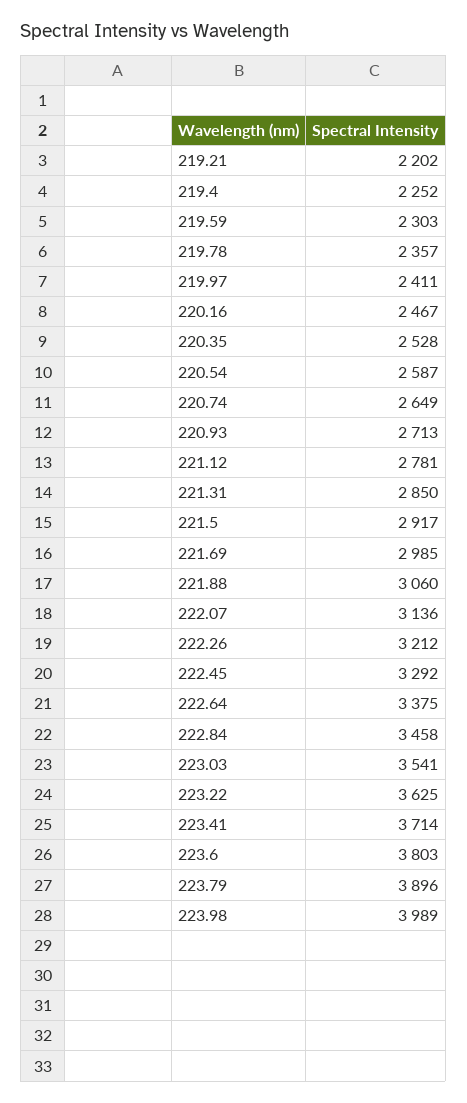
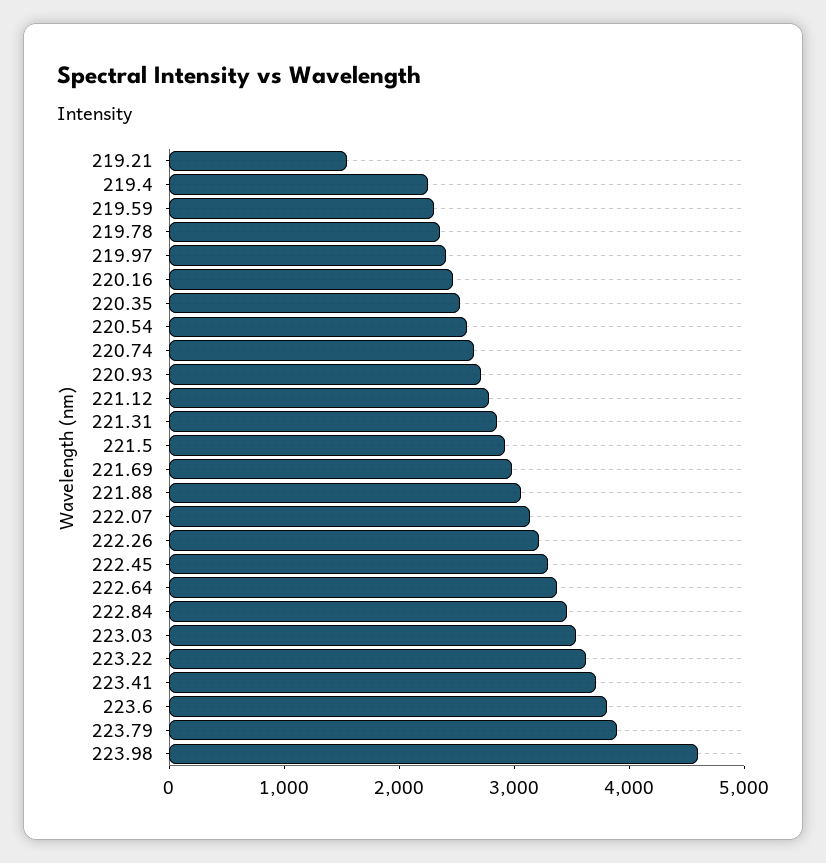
  {
-   "219.21": 2202,
+   "219.21": 1600,
    "219.4": 2252,
    "219.59": 2303,
    "219.78": 2357,
    "219.97": 2411,
    "220.16": 2467,
    "220.35": 2528,
    "220.54": 2587,
    "220.74": 2649,
    "220.93": 2713,
    "221.12": 2781,
    "221.31": 2850,
    "221.5": 2917,
    "221.69": 2985,
    "221.88": 3060,
    "222.07": 3136,
    "222.26": 3212,
    "222.45": 3292,
    "222.64": 3375,
    "222.84": 3458,
    "223.03": 3541,
    "223.22": 3625,
    "223.41": 3714,
    "223.6": 3803,
    "223.79": 3896,
-   "223.98": 3989
+   "223.98": 4600
  }

